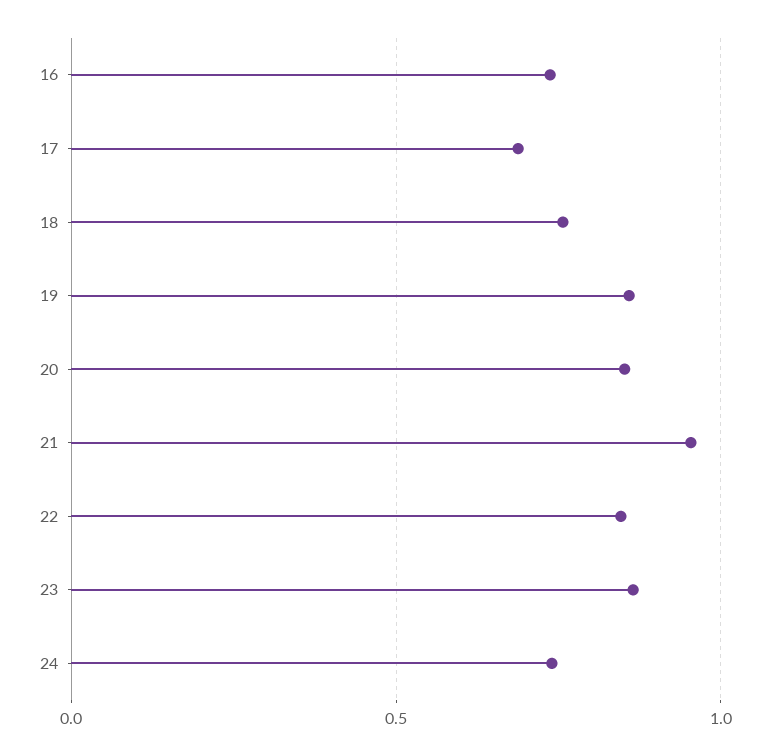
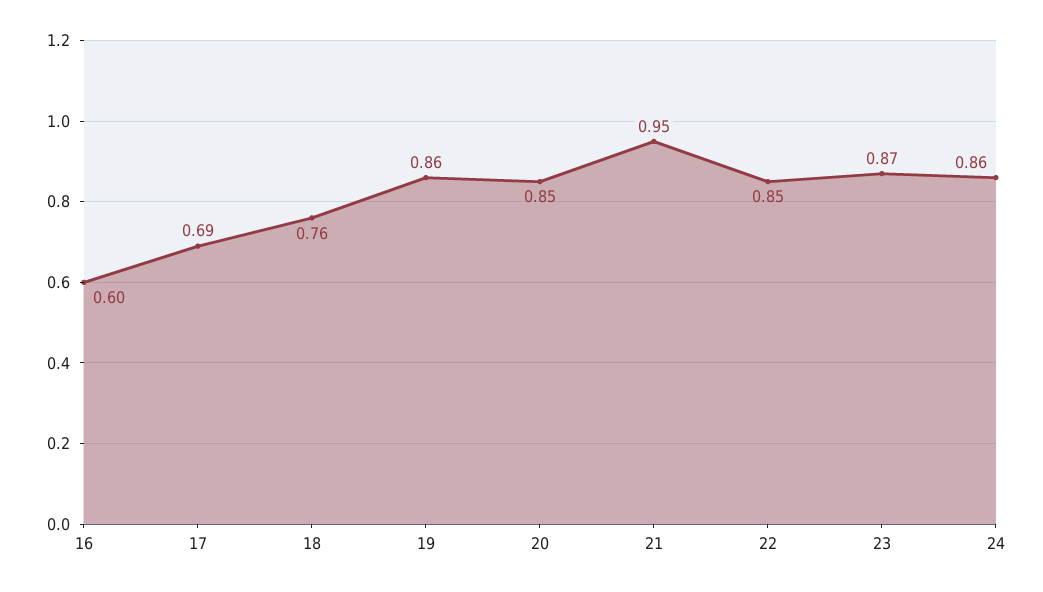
  {
-   "16": 0.75,
+   "16": 0.6,
    "17": 0.69,
    "18": 0.76,
    "19": 0.86,
    "20": 0.85,
    "21": 0.95,
    "22": 0.85,
    "23": 0.87,
-   "24": 0.75
+   "24": 0.86
  }

